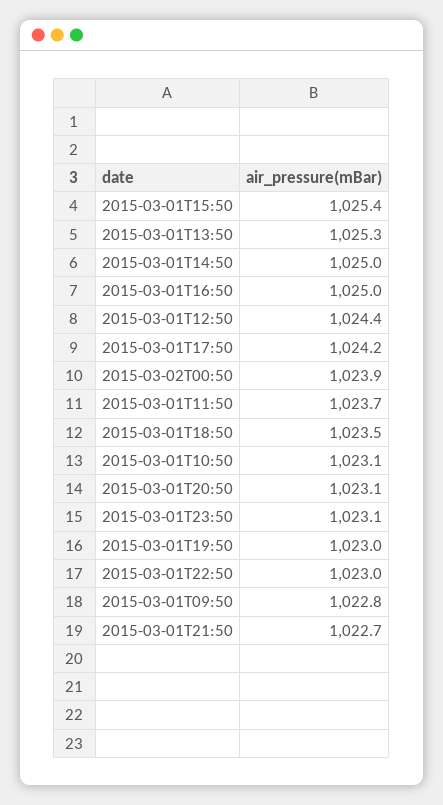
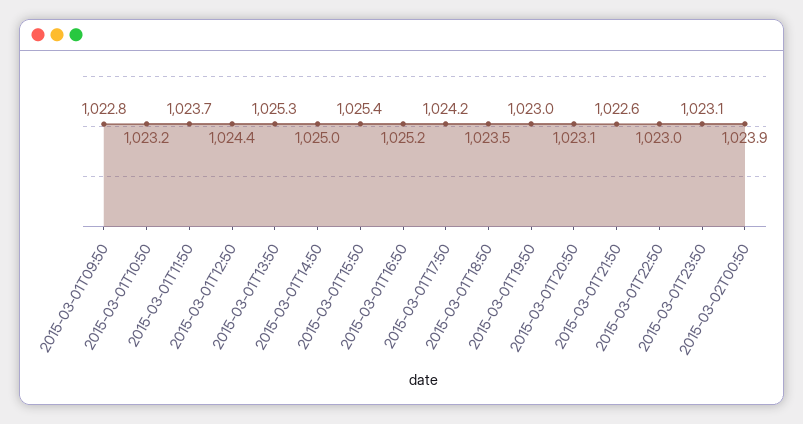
  {
    "2015-03-01T15:50": 1025.4,
    "2015-03-01T13:50": 1025.3,
    "2015-03-01T14:50": 1025,
-   "2015-03-01T16:50": 1025,
+   "2015-03-01T16:50": 1025.2,
    "2015-03-01T12:50": 1024.4,
    "2015-03-01T17:50": 1024.2,
    "2015-03-02T00:50": 1023.9,
    "2015-03-01T11:50": 1023.7,
    "2015-03-01T18:50": 1023.5,
-   "2015-03-01T10:50": 1023.1,
+   "2015-03-01T10:50": 1023.2,
    "2015-03-01T20:50": 1023.1,
    "2015-03-01T23:50": 1023.1,
    "2015-03-01T19:50": 1023,
    "2015-03-01T22:50": 1023,
    "2015-03-01T09:50": 1022.8,
-   "2015-03-01T21:50": 1022.7
+   "2015-03-01T21:50": 1022.6
  }

